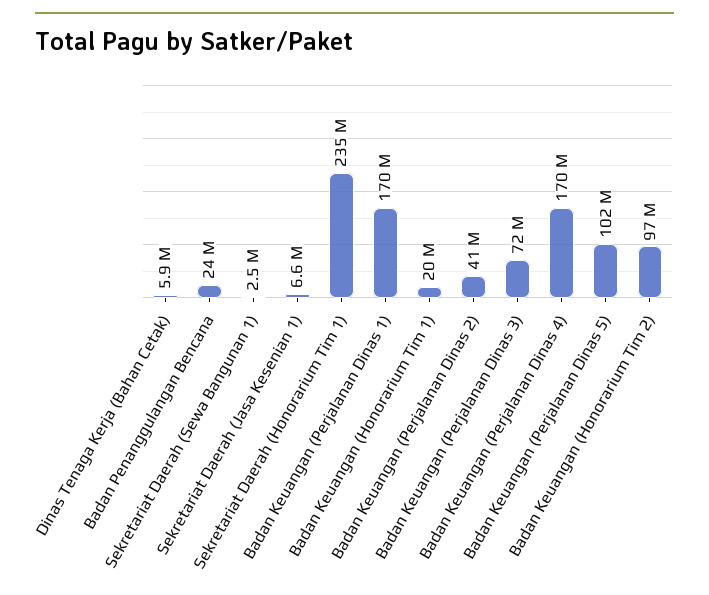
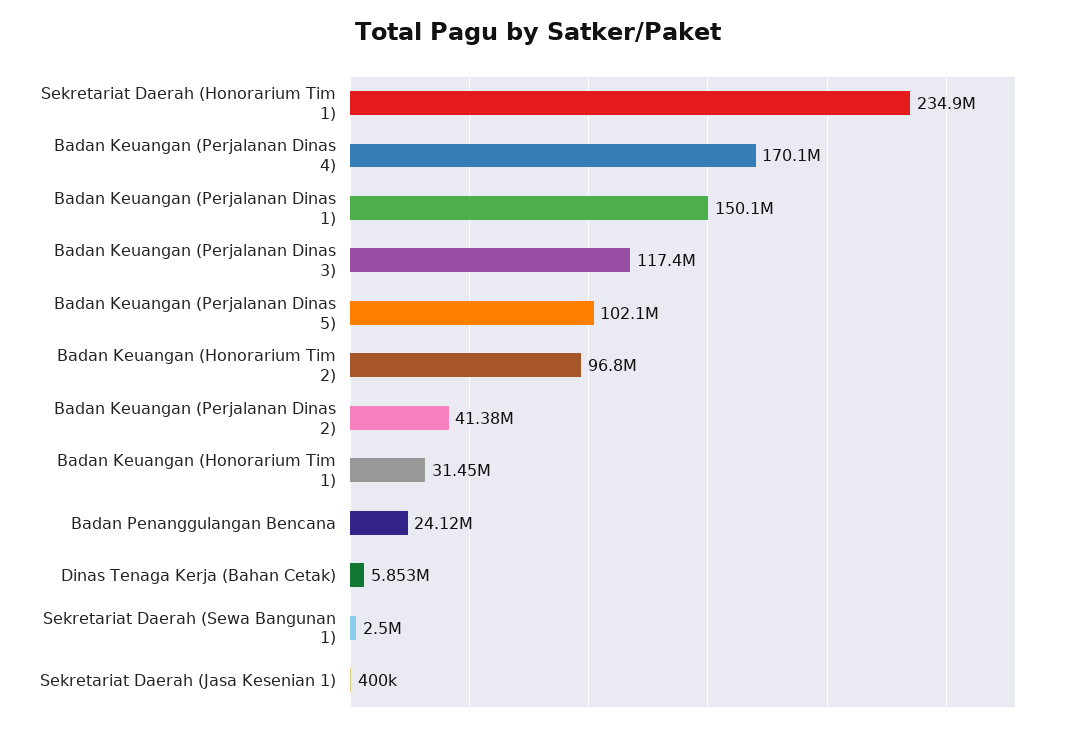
  {
    "Dinas Tenaga Kerja (Bahan Cetak)": 5853000,
    "Badan Penanggulangan Bencana": 24120000,
    "Sekretariat Daerah (Sewa Bangunan 1)": 2500000,
-   "Sekretariat Daerah (Jasa Kesenian 1)": 6600000,
+   "Sekretariat Daerah (Jasa Kesenian 1)": 400000,
    "Sekretariat Daerah (Honorarium Tim 1)": 234900000,
-   "Badan Keuangan (Perjalanan Dinas 1)": 170000000,
+   "Badan Keuangan (Perjalanan Dinas 1)": 150100000,
-   "Badan Keuangan (Honorarium Tim 1)": 20000000,
+   "Badan Keuangan (Honorarium Tim 1)": 31450000,
    "Badan Keuangan (Perjalanan Dinas 2)": 41380000,
-   "Badan Keuangan (Perjalanan Dinas 3)": 72000000,
+   "Badan Keuangan (Perjalanan Dinas 3)": 117400000,
    "Badan Keuangan (Perjalanan Dinas 4)": 170100000,
    "Badan Keuangan (Perjalanan Dinas 5)": 102100000,
    "Badan Keuangan (Honorarium Tim 2)": 96800000
  }

